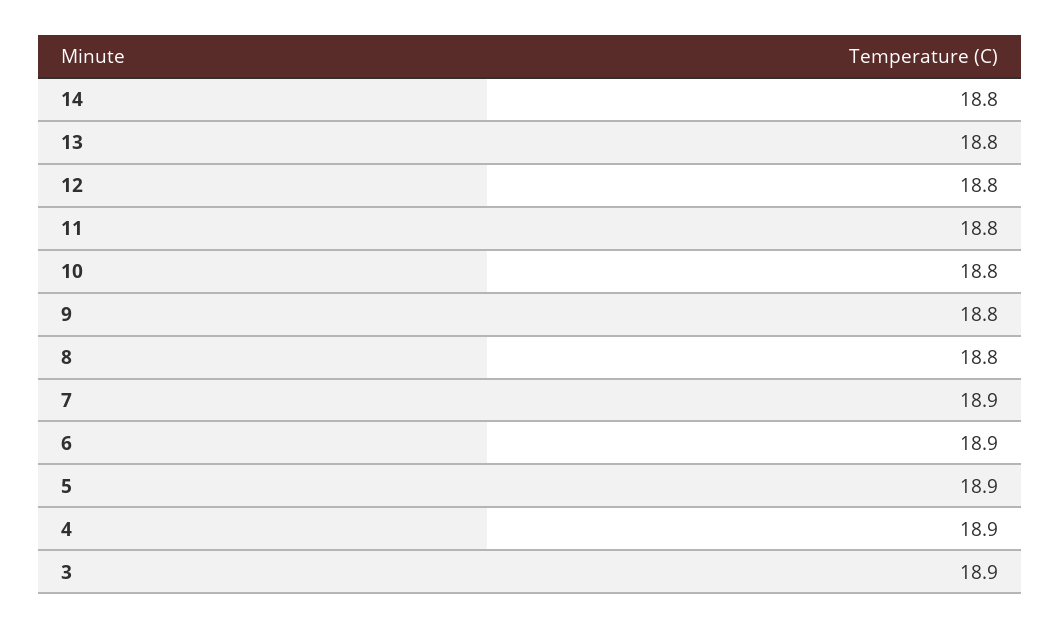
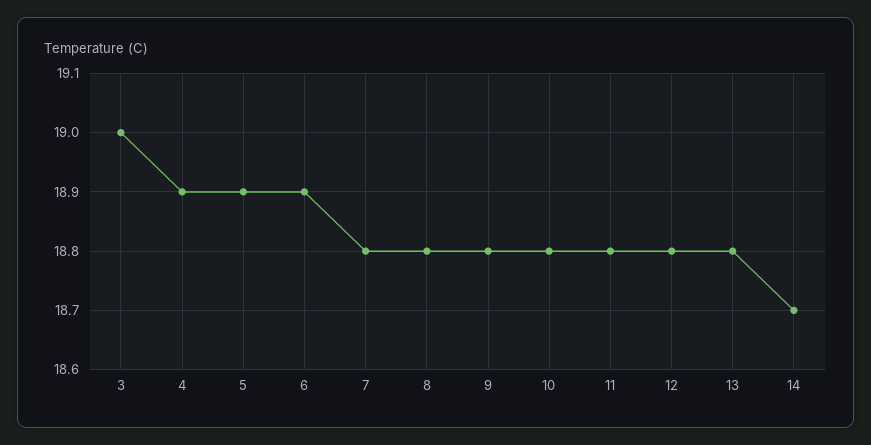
  {
-   "14": 18.8,
+   "14": 18.7,
    "13": 18.8,
    "12": 18.8,
    "11": 18.8,
    "10": 18.8,
    "9": 18.8,
    "8": 18.8,
-   "7": 18.9,
+   "7": 18.8,
    "6": 18.9,
    "5": 18.9,
    "4": 18.9,
-   "3": 18.9
+   "3": 19
  }

